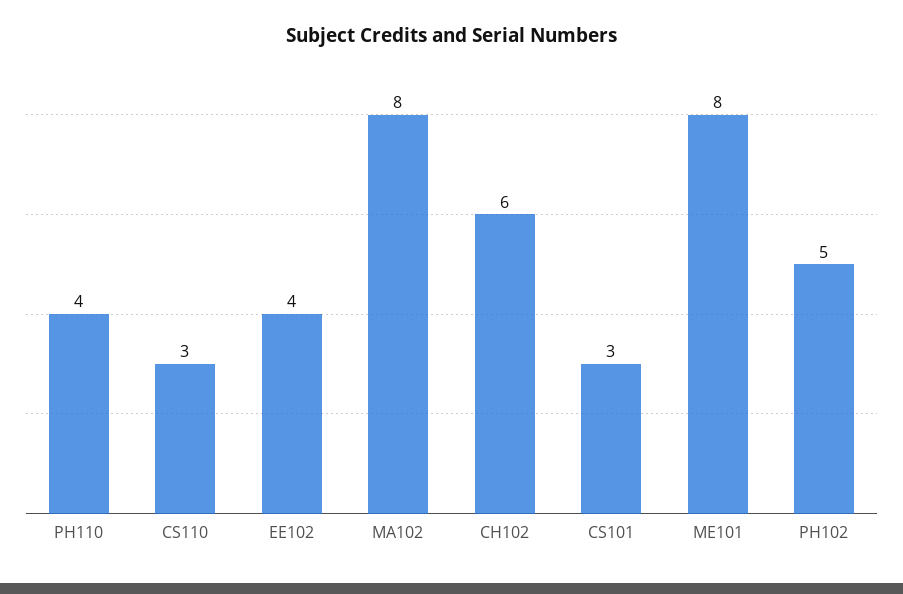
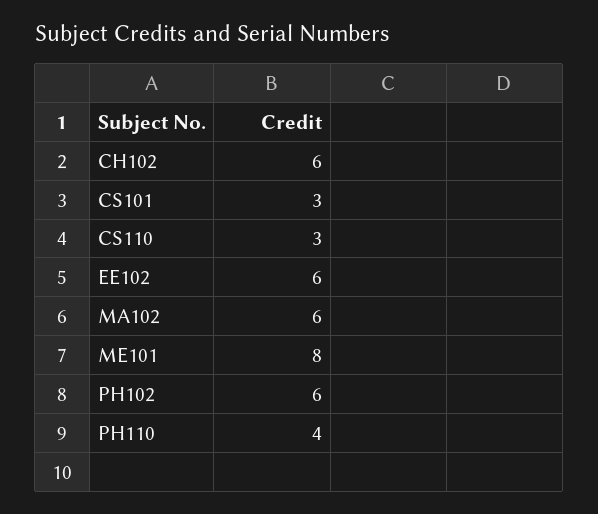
  {
    "PH110": 4,
    "CS110": 3,
-   "EE102": 4,
+   "EE102": 6,
-   "MA102": 8,
+   "MA102": 6,
    "CH102": 6,
    "CS101": 3,
    "ME101": 8,
-   "PH102": 5
+   "PH102": 6
  }

